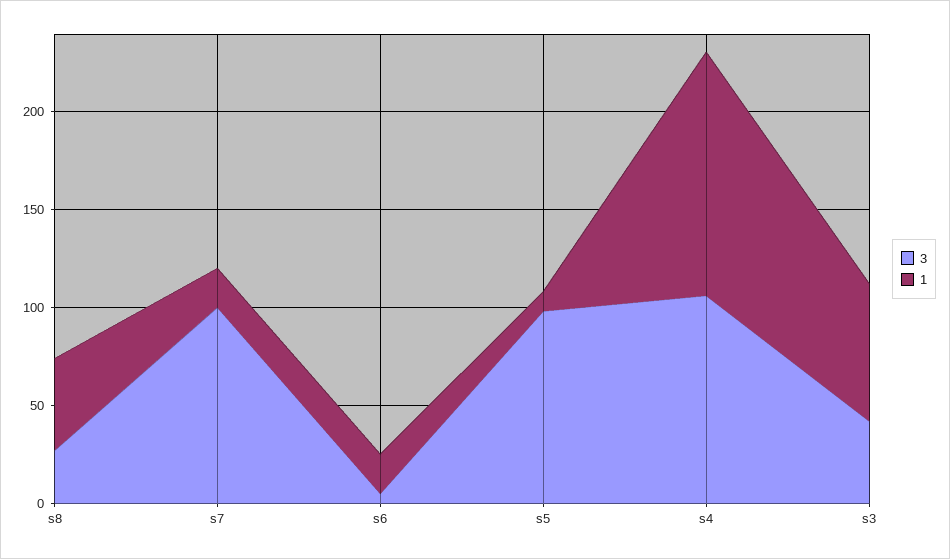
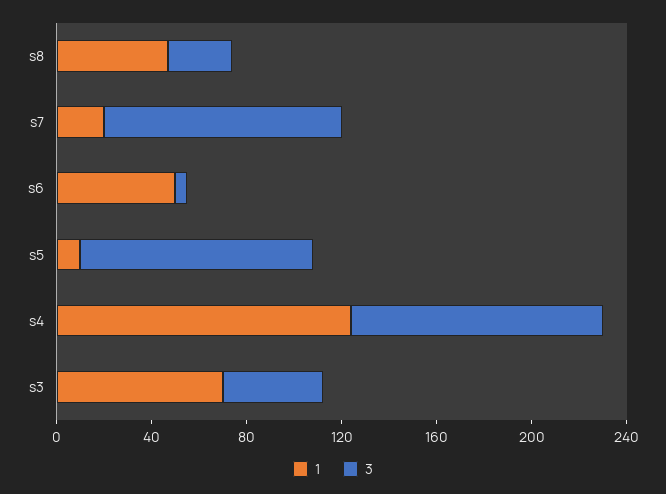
  {
    "3": {
      "s8": 30,
      "s7": 100,
      "s6": 10,
      "s5": 100,
      "s4": 110,
      "s3": 40
    },
    "1": {
      "s8": 50,
      "s7": 20,
-     "s6": 20,
+     "s6": 50,
      "s5": 10,
      "s4": 120,
      "s3": 70
    }
  }

